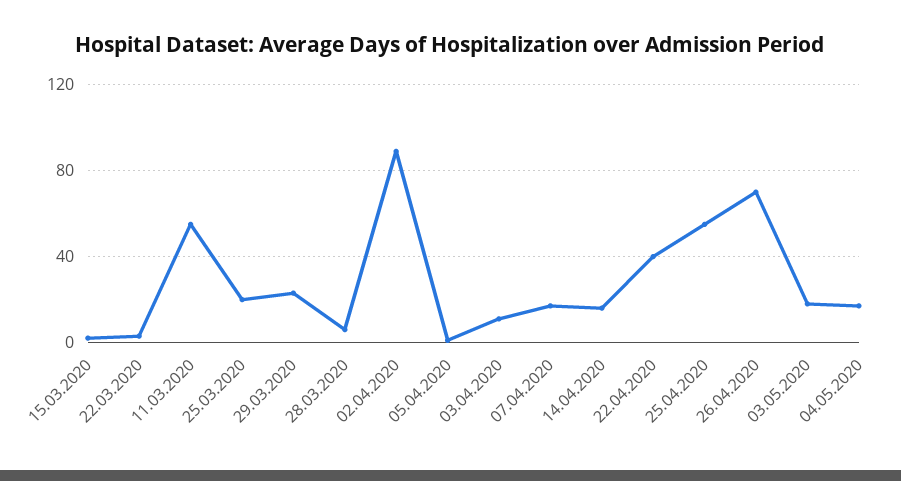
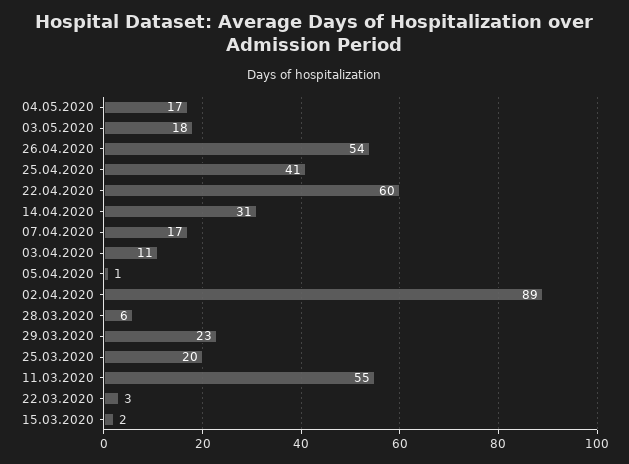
  {
    "15.03.2020": 2,
    "22.03.2020": 3,
    "11.03.2020": 55,
    "25.03.2020": 20,
    "29.03.2020": 23,
    "28.03.2020": 6,
    "02.04.2020": 89,
    "05.04.2020": 1,
    "03.04.2020": 11,
    "07.04.2020": 17,
-   "14.04.2020": 15,
+   "14.04.2020": 31,
-   "22.04.2020": 40,
+   "22.04.2020": 60,
-   "25.04.2020": 55,
+   "25.04.2020": 41,
-   "26.04.2020": 70,
+   "26.04.2020": 54,
    "03.05.2020": 18,
    "04.05.2020": 17
  }

